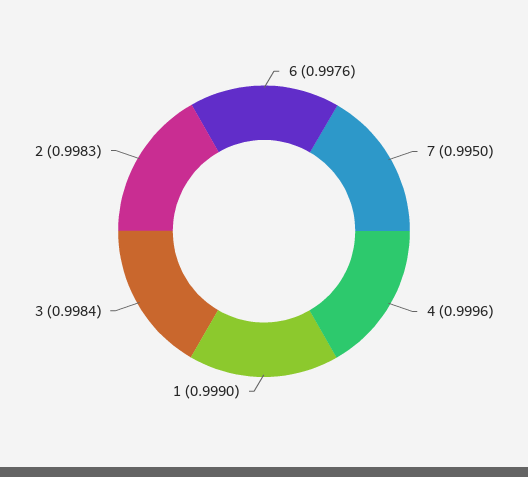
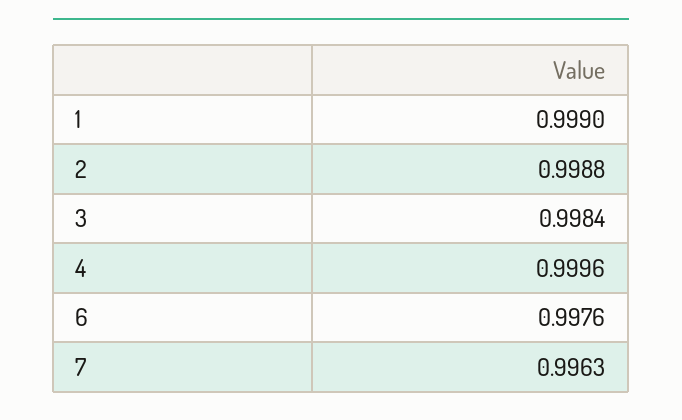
  {
    "6": 0.9976,
-   "7": 0.995,
+   "7": 0.9963,
    "4": 0.9996,
    "1": 0.999,
    "3": 0.9984,
-   "2": 0.9983
+   "2": 0.9988
  }

